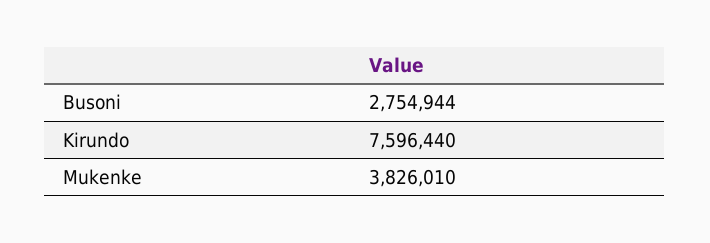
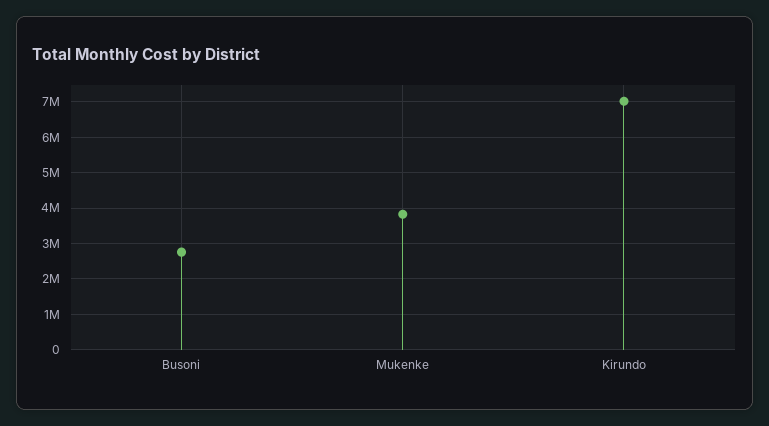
  {
    "Busoni": 2754944,
-   "Kirundo": 7596440,
+   "Kirundo": 7000000,
    "Mukenke": 3826010
  }

